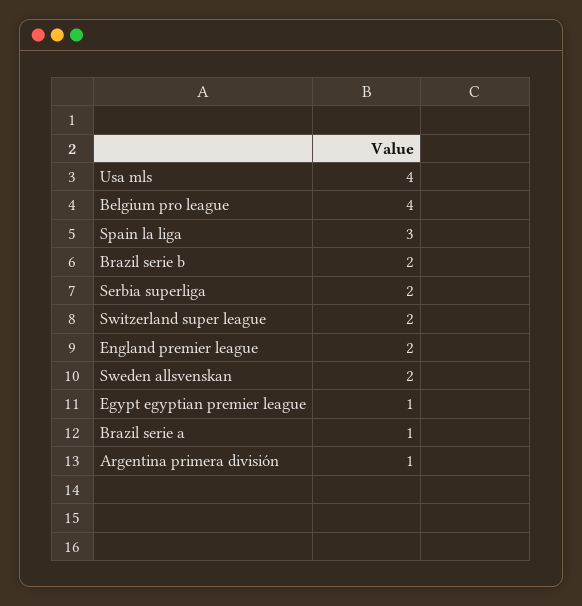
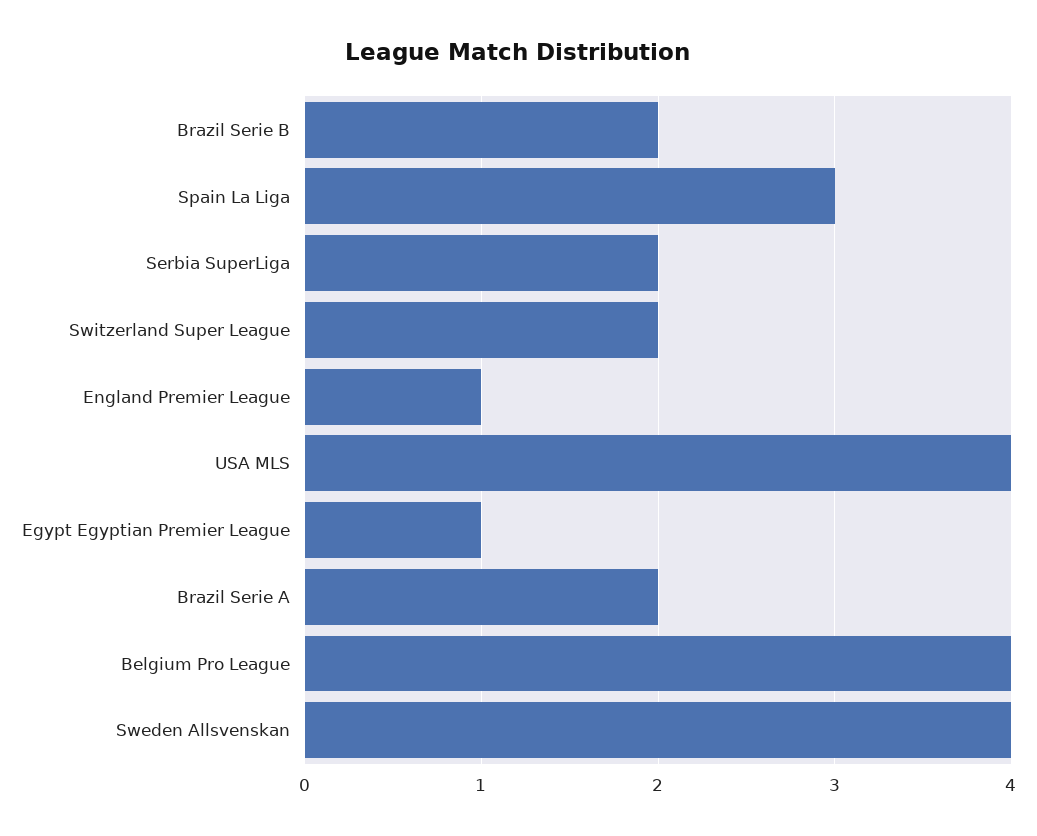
  {
    "Usa mls": 4,
    "Belgium pro league": 4,
    "Spain la liga": 3,
    "Brazil serie b": 2,
    "Serbia superliga": 2,
    "Switzerland super league": 2,
-   "England premier league": 2,
+   "England premier league": 1,
-   "Sweden allsvenskan": 2,
+   "Sweden allsvenskan": 4,
    "Egypt egyptian premier league": 1,
-   "Brazil serie a": 1,
+   "Brazil serie a": 2
-   "Argentina primera división": 1
  }

